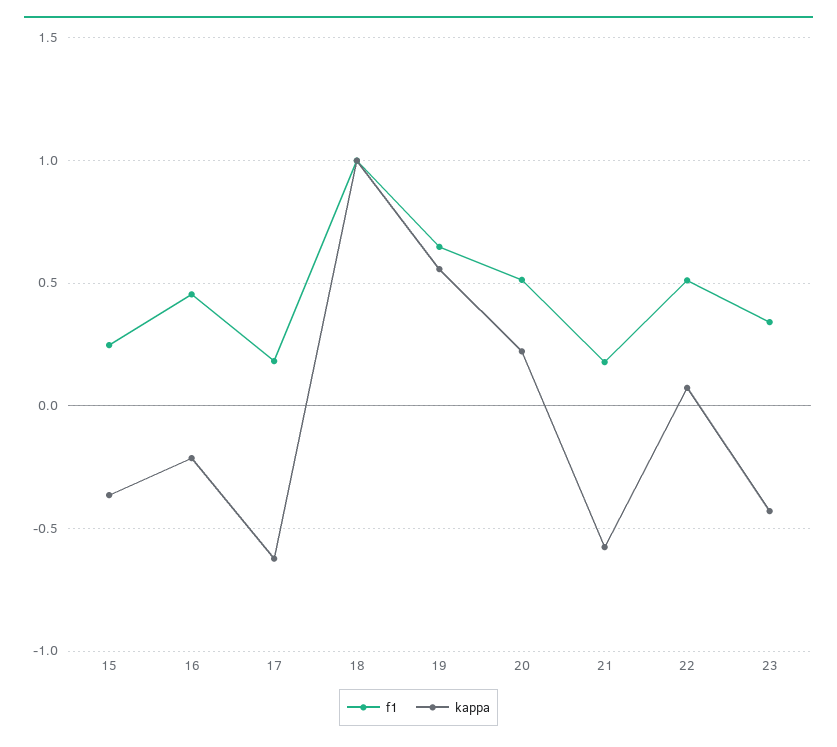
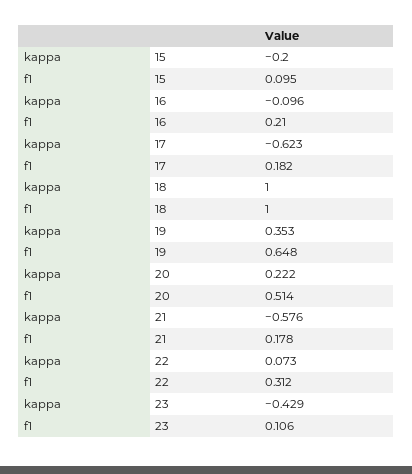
  {
    "f1": {
-     "15": 0.25,
+     "15": 0.095,
-     "16": 0.45,
+     "16": 0.21,
      "17": 0.182,
      "18": 1,
      "19": 0.648,
      "20": 0.514,
      "21": 0.178,
-     "22": 0.5,
+     "22": 0.312,
-     "23": 0.35
+     "23": 0.106
    },
    "kappa": {
-     "15": -0.35,
+     "15": -0.2,
-     "16": -0.2,
+     "16": -0.096,
      "17": -0.623,
      "18": 1,
-     "19": 0.55,
+     "19": 0.353,
      "20": 0.222,
      "21": -0.576,
      "22": 0.073,
      "23": -0.429
    }
  }

